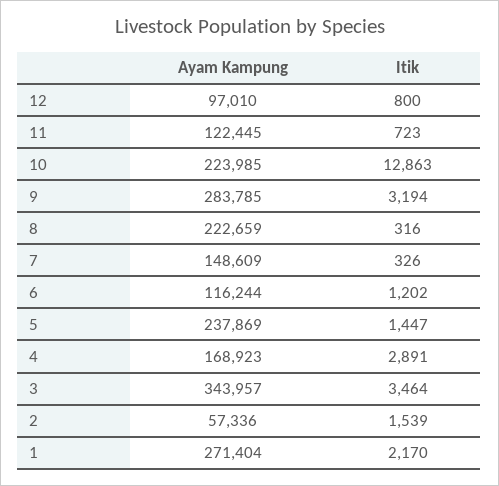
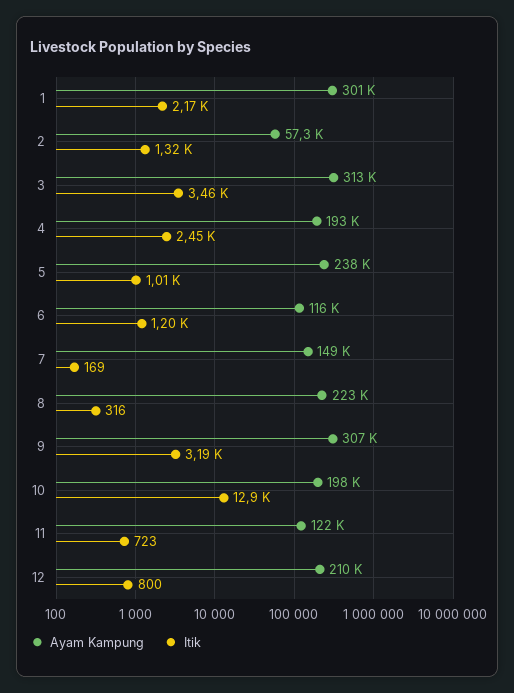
  {
    "Ayam Kampung": {
-     "12": 97010,
+     "12": 210000,
      "11": 122445,
-     "10": 223985,
+     "10": 198000,
-     "9": 283785,
+     "9": 307000,
      "8": 222659,
      "7": 148609,
      "6": 116244,
      "5": 237869,
-     "4": 168923,
+     "4": 193000,
-     "3": 343957,
+     "3": 313000,
      "2": 57336,
-     "1": 271404
+     "1": 301000
    },
    "Itik": {
      "12": 800,
      "11": 723,
      "10": 12863,
      "9": 3194,
      "8": 316,
-     "7": 326,
+     "7": 169,
      "6": 1202,
-     "5": 1447,
+     "5": 1010,
-     "4": 2891,
+     "4": 2450,
      "3": 3464,
-     "2": 1539,
+     "2": 1320,
      "1": 2170
    }
  }

